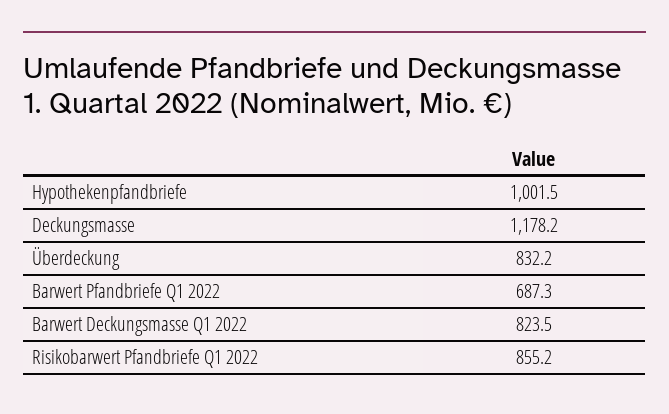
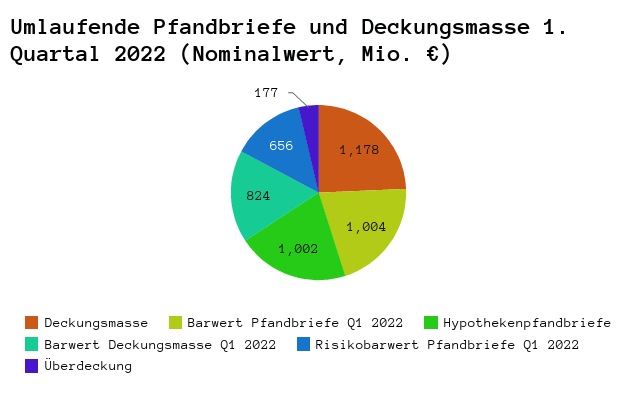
  {
    "Hypothekenpfandbriefe": 1001.5,
    "Deckungsmasse": 1178.2,
-   "Überdeckung": 832.2,
+   "Überdeckung": 177,
-   "Barwert Pfandbriefe Q1 2022": 687.3,
+   "Barwert Pfandbriefe Q1 2022": 1004,
    "Barwert Deckungsmasse Q1 2022": 823.5,
-   "Risikobarwert Pfandbriefe Q1 2022": 855.2
+   "Risikobarwert Pfandbriefe Q1 2022": 656
  }

